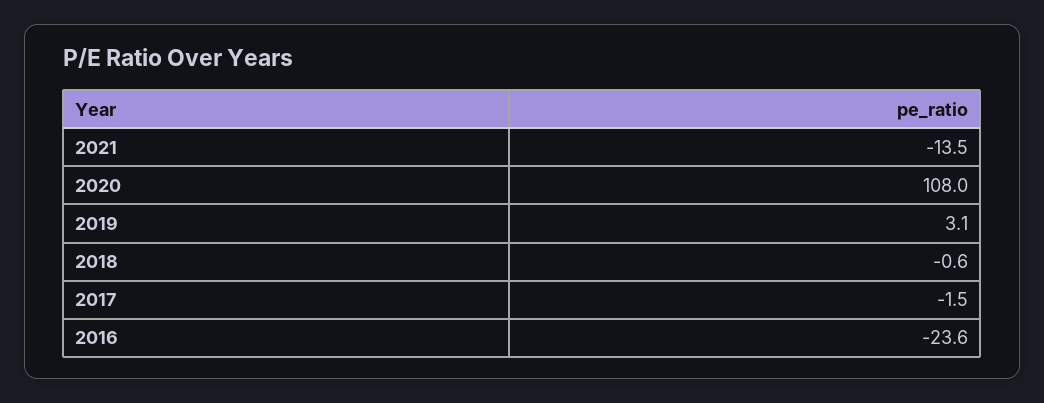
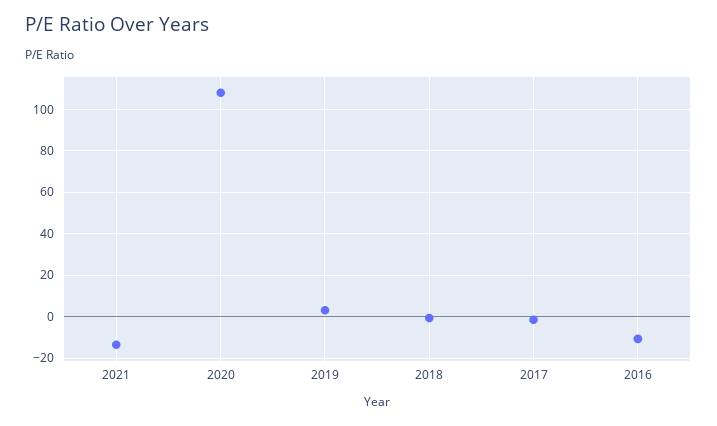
  {
    "2021": -13.5,
    "2020": 108,
    "2019": 3.1,
    "2018": -0.6,
    "2017": -1.5,
-   "2016": -23.6
+   "2016": -10
  }

